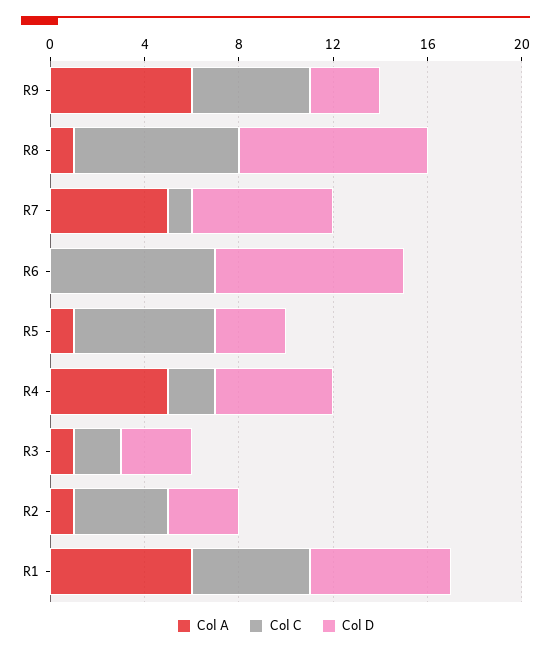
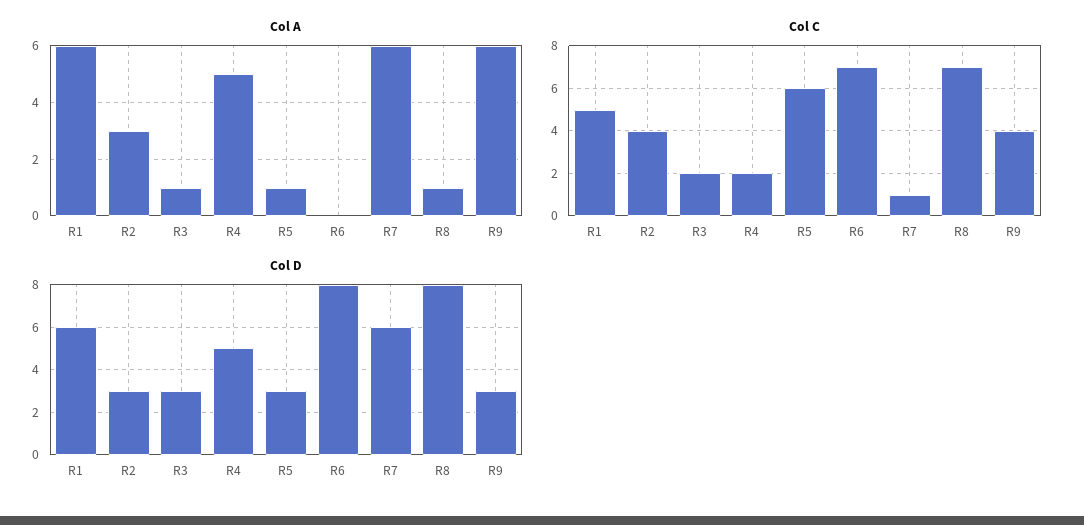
  {
    "Col A": {
      "R9": 6,
      "R8": 1,
-     "R7": 5,
+     "R7": 6,
      "R6": 0,
      "R5": 1,
      "R4": 5,
      "R3": 1,
-     "R2": 1,
+     "R2": 3,
      "R1": 6
    },
    "Col C": {
-     "R9": 5,
+     "R9": 4,
      "R8": 7,
      "R7": 1,
      "R6": 7,
      "R5": 6,
      "R4": 2,
      "R3": 2,
      "R2": 4,
      "R1": 5
    },
    "Col D": {
      "R9": 3,
      "R8": 8,
      "R7": 6,
      "R6": 8,
      "R5": 3,
      "R4": 5,
      "R3": 3,
      "R2": 3,
      "R1": 6
    }
  }

